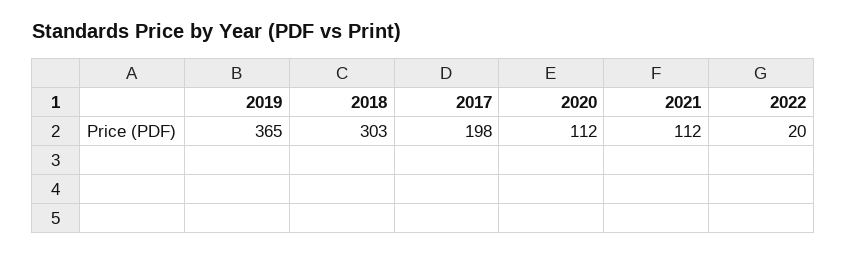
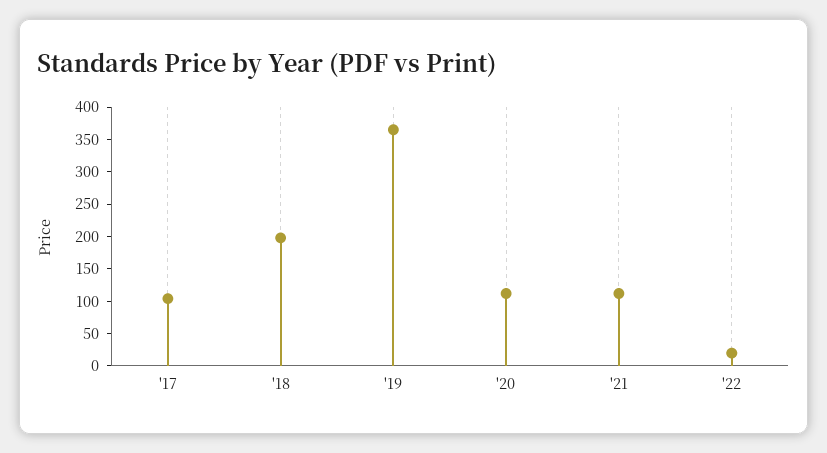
  {
    "2019": 365,
-   "2018": 303,
+   "2018": 200,
-   "2017": 198,
+   "2017": 100,
    "2020": 112,
    "2021": 112,
    "2022": 20
  }

